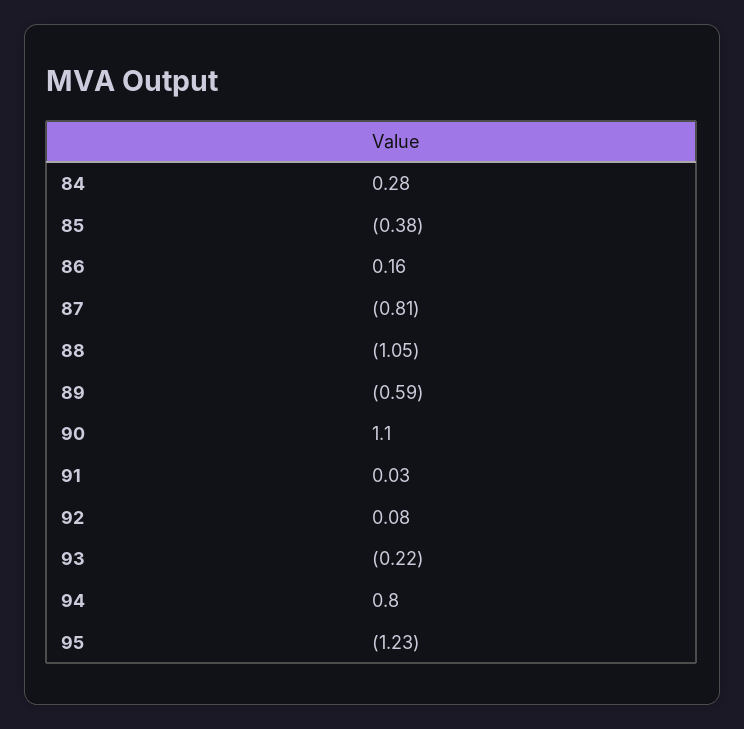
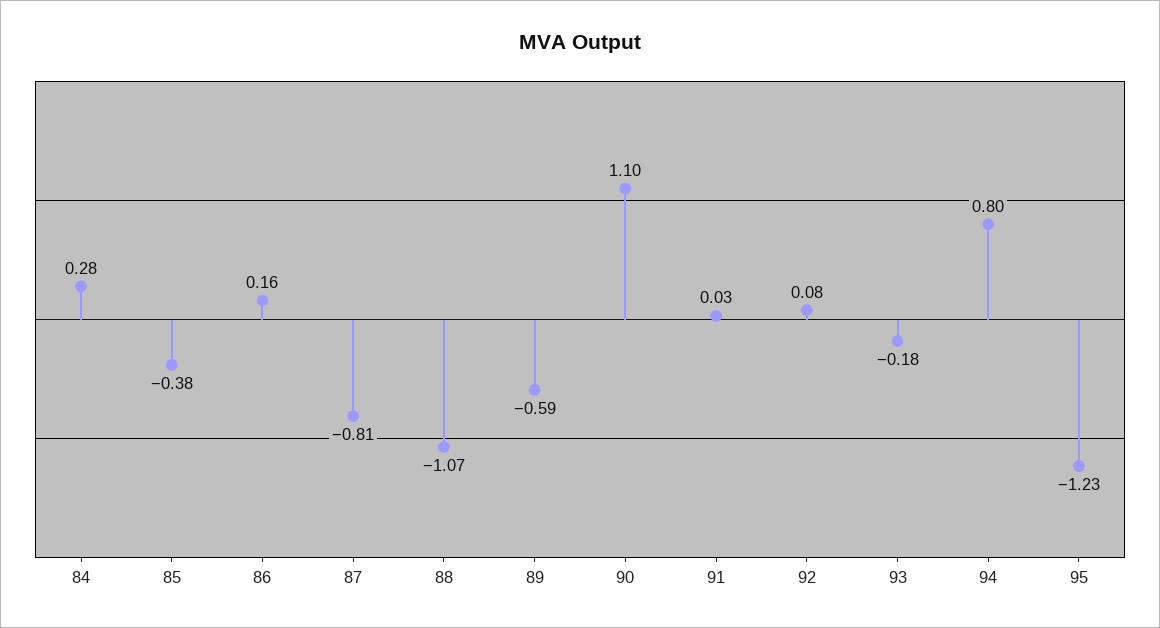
  {
    "84": 0.28,
    "85": -0.38,
    "86": 0.16,
    "87": -0.81,
-   "88": -1.05,
+   "88": -1.07,
    "89": -0.59,
    "90": 1.1,
    "91": 0.03,
    "92": 0.08,
-   "93": -0.22,
+   "93": -0.18,
    "94": 0.8,
    "95": -1.23
  }

